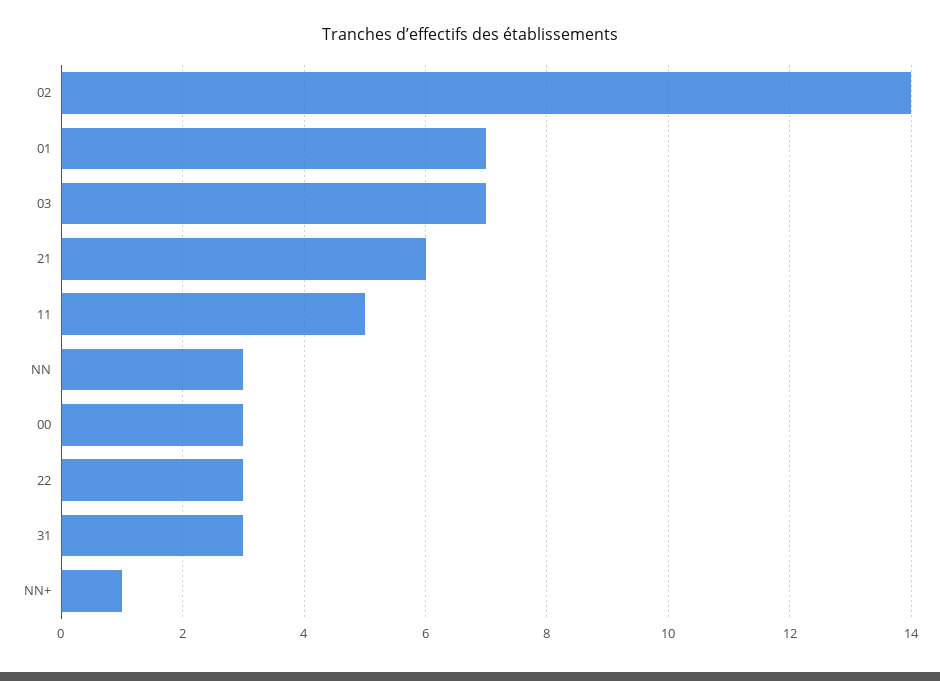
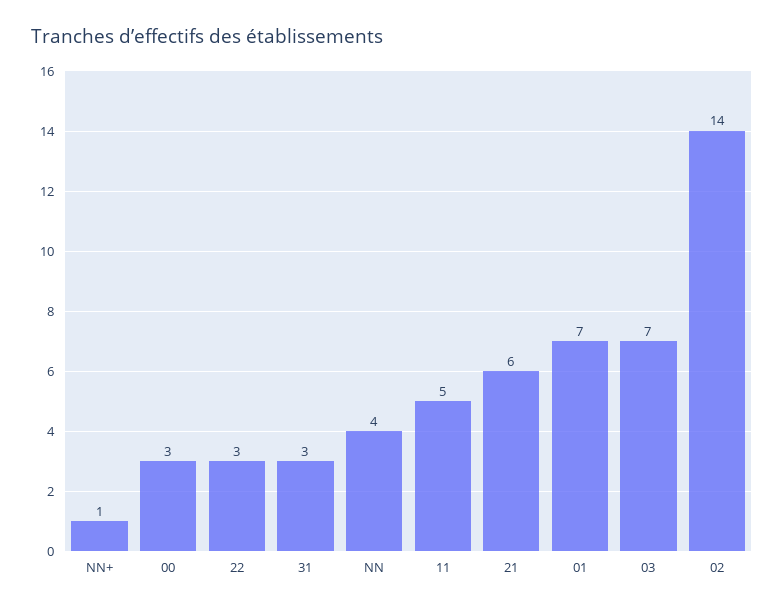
  {
    "02": 14,
    "01": 7,
    "03": 7,
    "21": 6,
    "11": 5,
-   "NN": 3,
+   "NN": 4,
    "00": 3,
    "22": 3,
    "31": 3,
    "NN+": 1
  }

